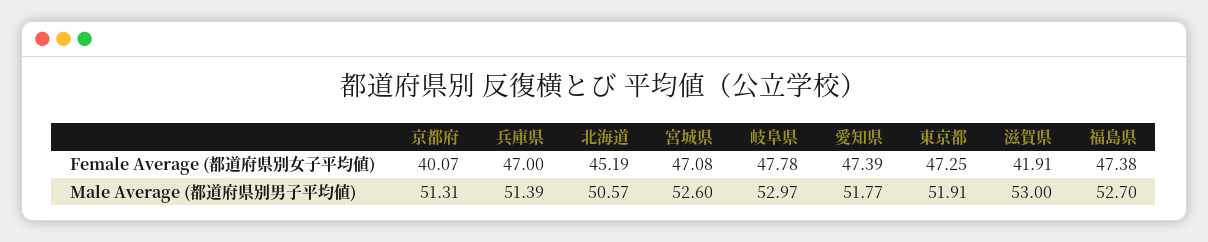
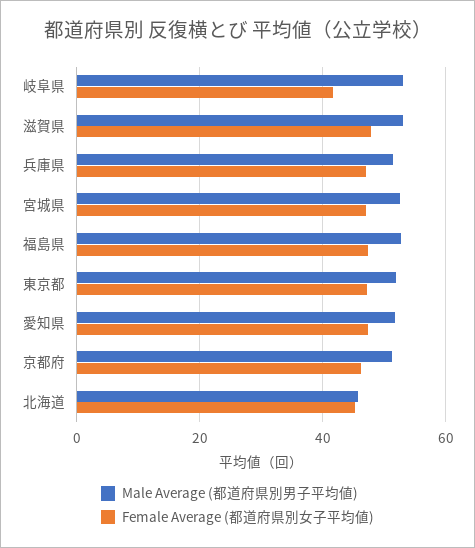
  {
    "Female Average (都道府県別女子平均値)": {
-     "京都府": 40.07,
+     "京都府": 46,
      "兵庫県": 47,
      "北海道": 45.19,
      "宮城県": 47.08,
-     "岐阜県": 47.78,
+     "岐阜県": 42,
      "愛知県": 47.39,
      "東京都": 47.25,
-     "滋賀県": 41.91,
+     "滋賀県": 48,
      "福島県": 47.38
    },
    "Male Average (都道府県別男子平均値)": {
      "京都府": 51.31,
      "兵庫県": 51.39,
-     "北海道": 50.57,
+     "北海道": 46,
      "宮城県": 52.6,
      "岐阜県": 52.97,
      "愛知県": 51.77,
      "東京都": 51.91,
      "滋賀県": 53,
      "福島県": 52.7
    }
  }

